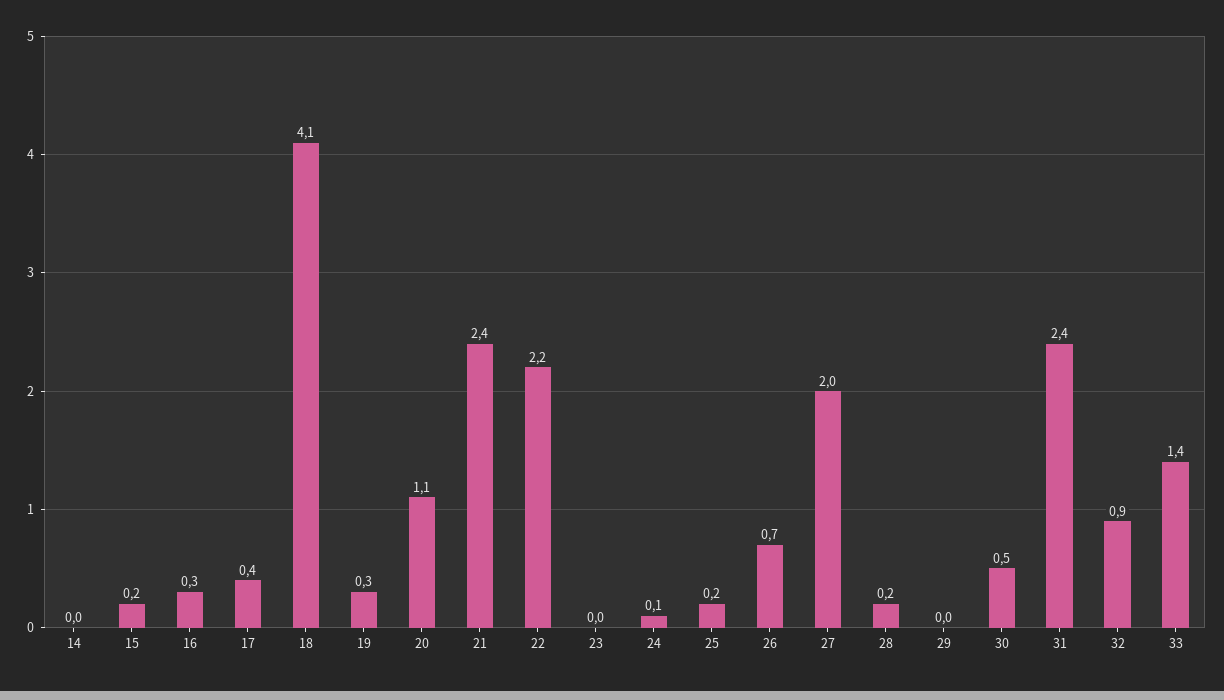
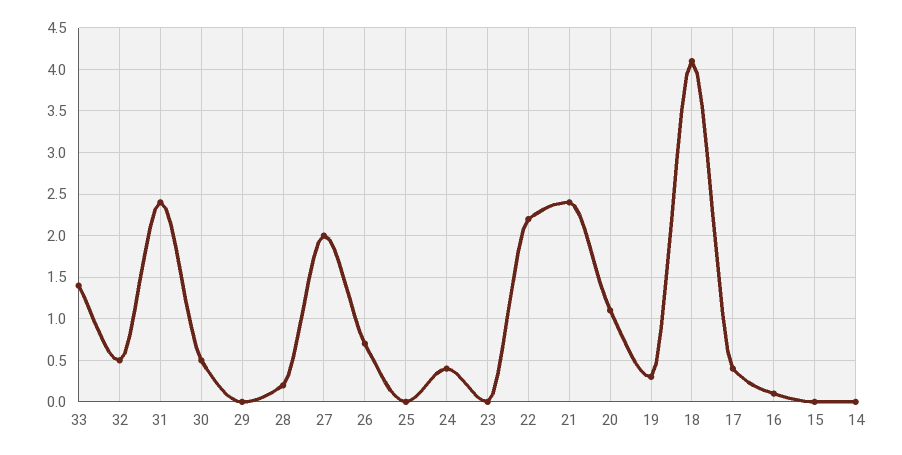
  {
    "14": 0,
-   "15": 0.2,
+   "15": 0,
-   "16": 0.3,
+   "16": 0.1,
    "17": 0.4,
    "18": 4.1,
    "19": 0.3,
    "20": 1.1,
    "21": 2.4,
    "22": 2.2,
    "23": 0,
-   "24": 0.1,
+   "24": 0.4,
-   "25": 0.2,
+   "25": 0,
    "26": 0.7,
    "27": 2,
    "28": 0.2,
    "29": 0,
    "30": 0.5,
    "31": 2.4,
-   "32": 0.9,
+   "32": 0.5,
    "33": 1.4
  }

